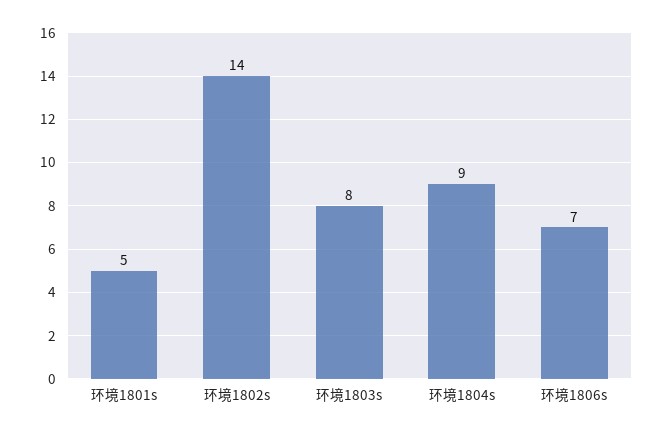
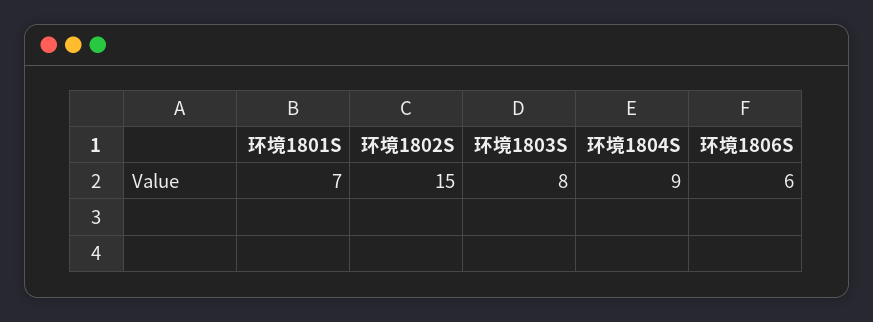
  {
-   "环境1801s": 5,
+   "环境1801s": 7,
-   "环境1802s": 14,
+   "环境1802s": 15,
    "环境1803s": 8,
    "环境1804s": 9,
-   "环境1806s": 7
+   "环境1806s": 6
  }

